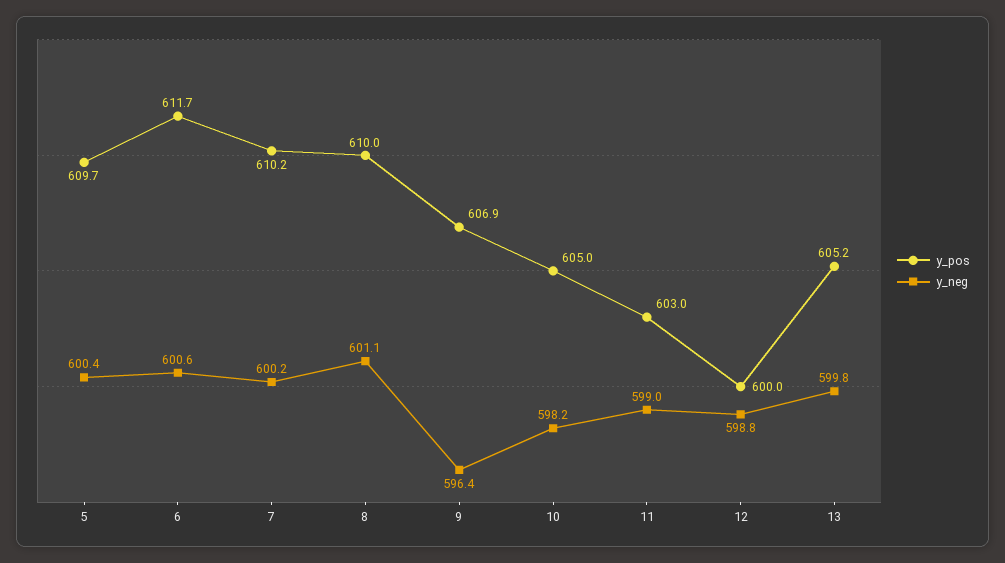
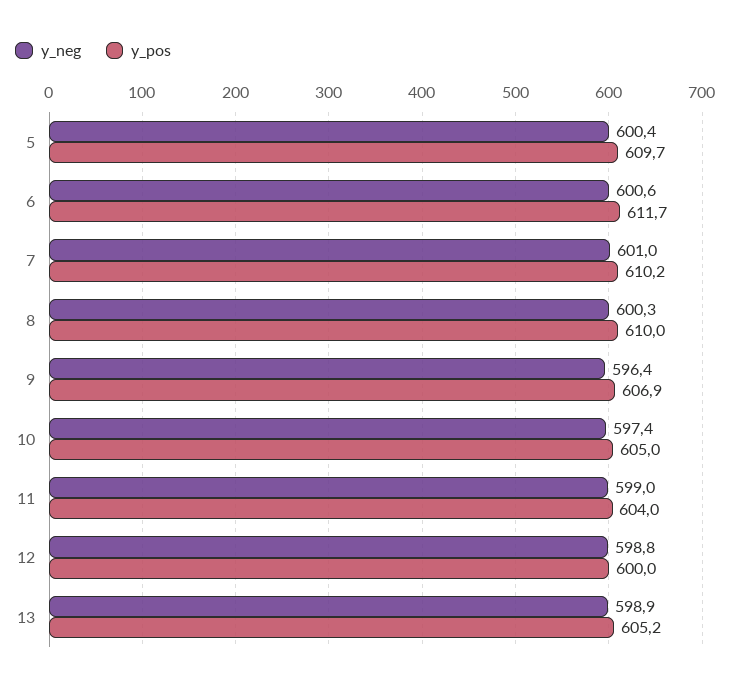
  {
    "y_pos": {
      "5": 609.7,
      "6": 611.7,
      "7": 610.2,
      "8": 610,
      "9": 606.9,
      "10": 605,
-     "11": 603,
+     "11": 604,
      "12": 600,
      "13": 605.2
    },
    "y_neg": {
      "5": 600.4,
      "6": 600.6,
-     "7": 600.2,
+     "7": 601,
-     "8": 601.1,
+     "8": 600.3,
      "9": 596.4,
-     "10": 598.2,
+     "10": 597.4,
      "11": 599,
      "12": 598.8,
-     "13": 599.8
+     "13": 598.9
    }
  }

